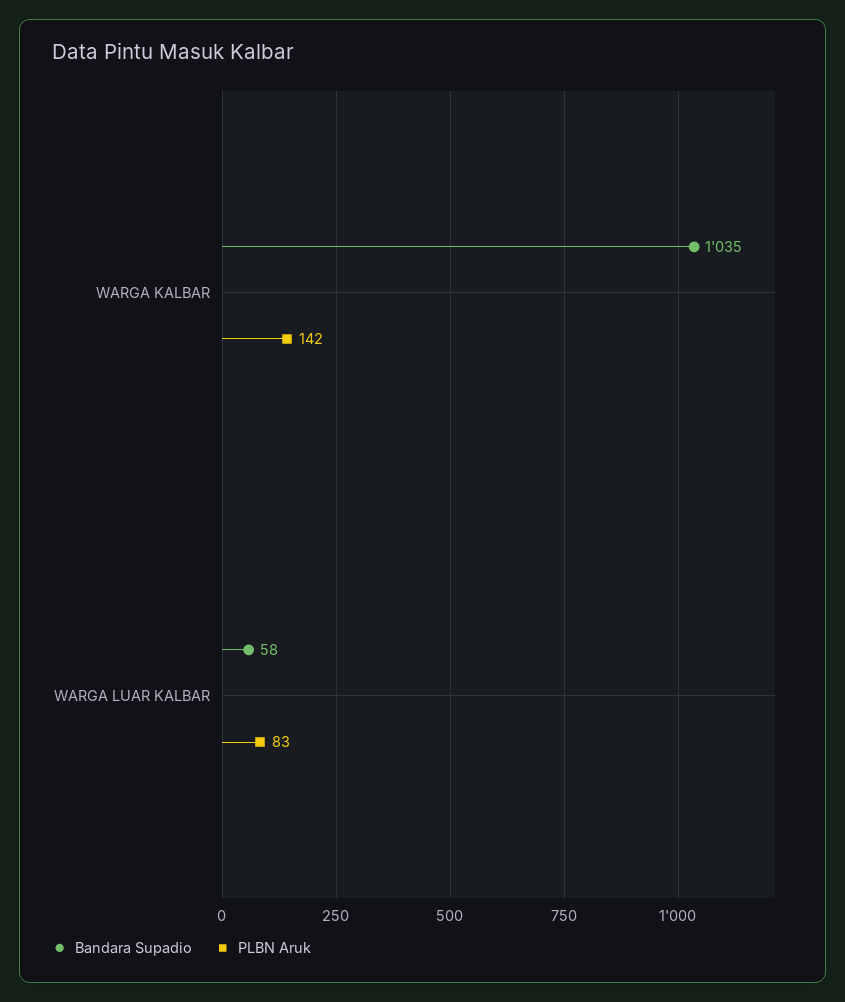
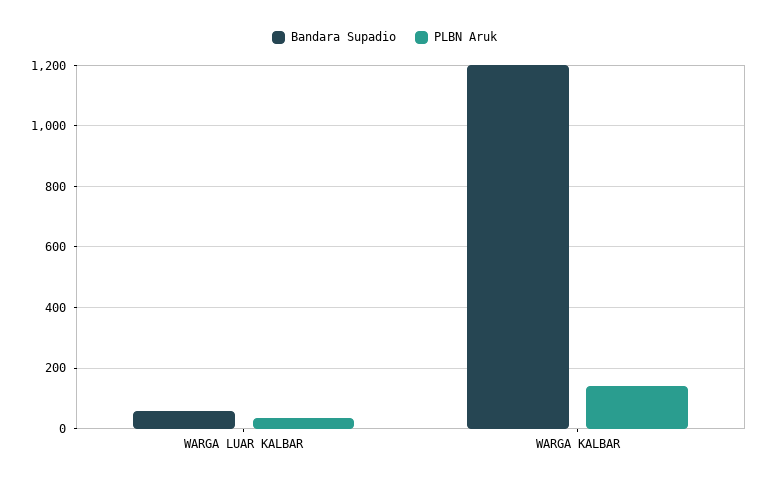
  {
    "Bandara Supadio": {
-     "WARGA KALBAR": 1035,
+     "WARGA KALBAR": 1200,
      "WARGA LUAR KALBAR": 58
    },
    "PLBN Aruk": {
      "WARGA KALBAR": 142,
-     "WARGA LUAR KALBAR": 83
+     "WARGA LUAR KALBAR": 40
    }
  }

